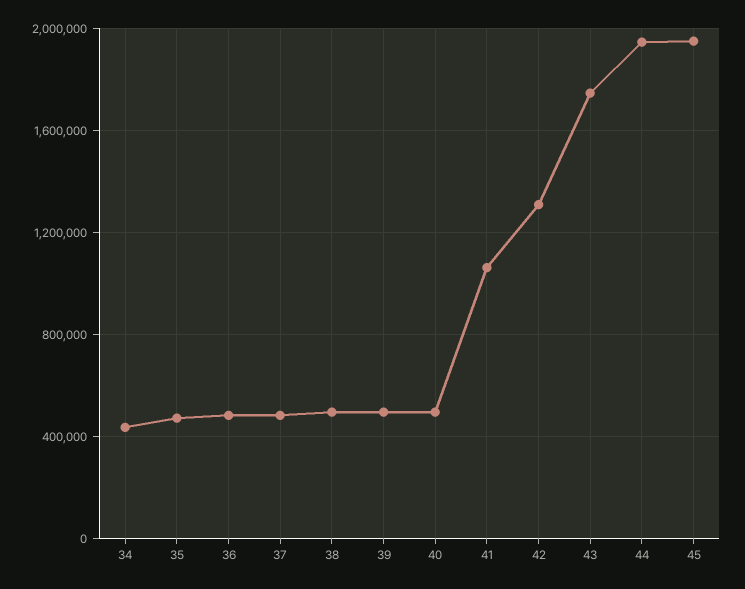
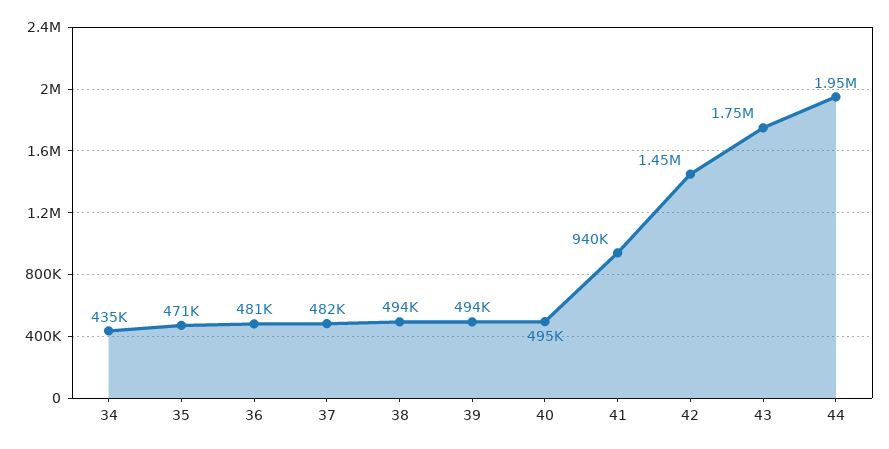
  {
    "34": 435000,
    "35": 471000,
    "36": 481000,
    "37": 482000,
    "38": 494000,
    "39": 494000,
    "40": 495000,
-   "41": 1050000,
+   "41": 940000,
-   "42": 1300000,
+   "42": 1450000,
    "43": 1750000,
-   "44": 1950000,
+   "44": 1950000
-   "45": 1950000
  }

